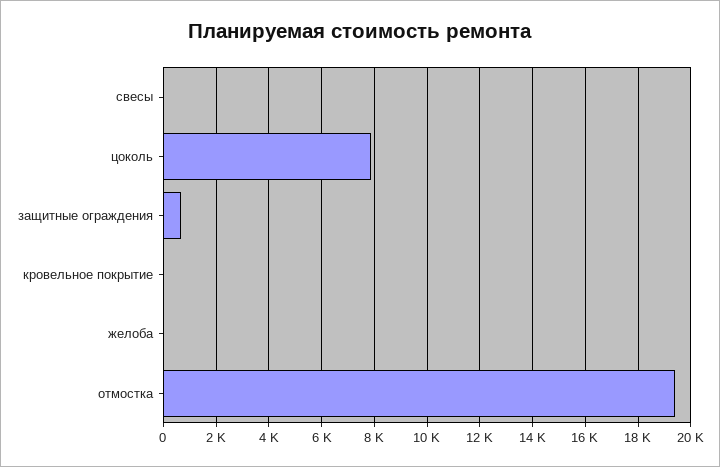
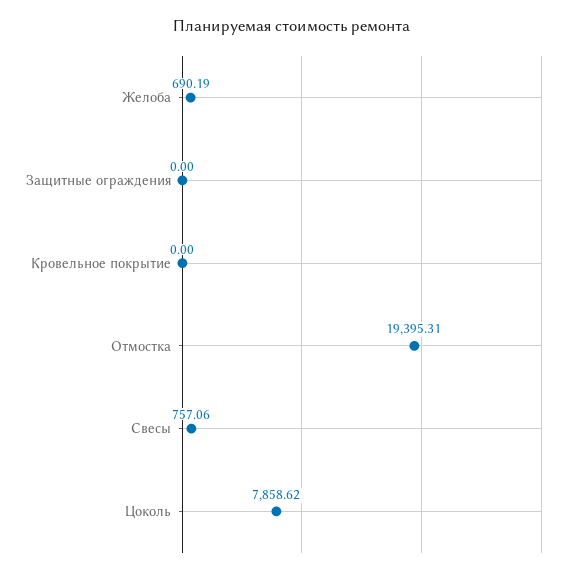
  {
-   "свесы": 0,
+   "свесы": 757.06,
    "цоколь": 7858.62,
-   "защитные ограждения": 750,
+   "защитные ограждения": 0,
    "кровельное покрытие": 0,
-   "желоба": 0,
+   "желоба": 690.19,
    "отмостка": 19395.31
  }

